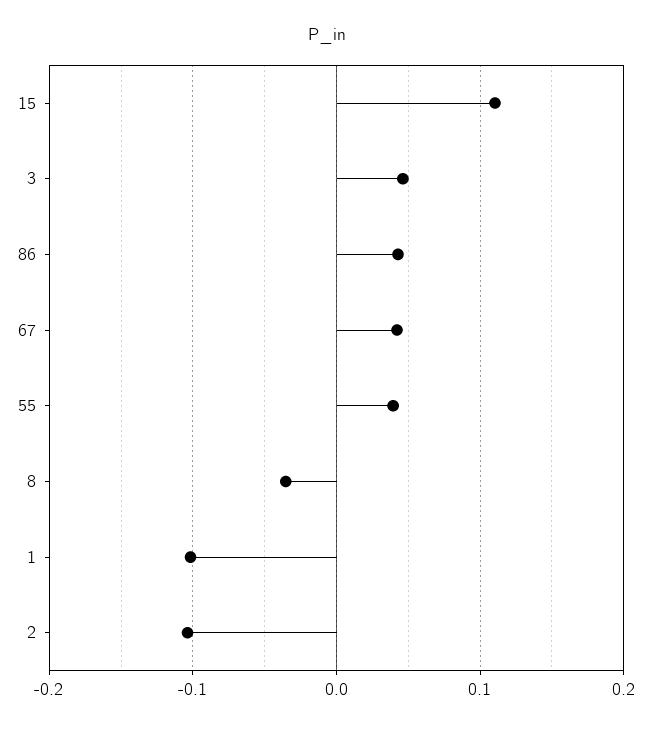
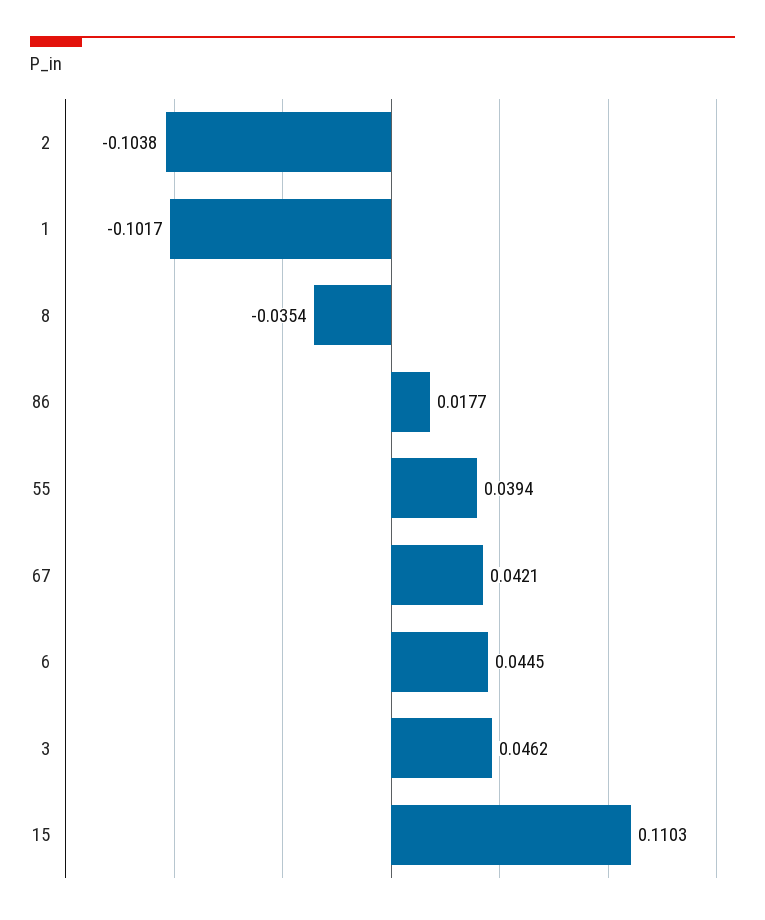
  {
    "15": 0.1103,
    "3": 0.0462,
-   "86": 0.04,
+   "86": 0.0177,
    "67": 0.0421,
    "55": 0.0394,
    "8": -0.0354,
    "1": -0.1017,
-   "2": -0.1038
+   "2": -0.1038,
+   "6": 0.0445
  }

